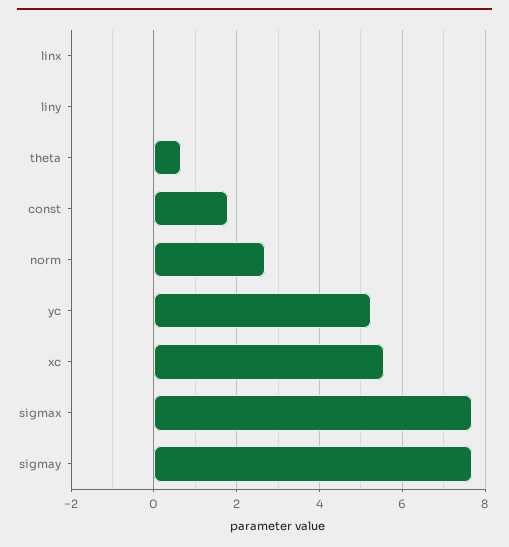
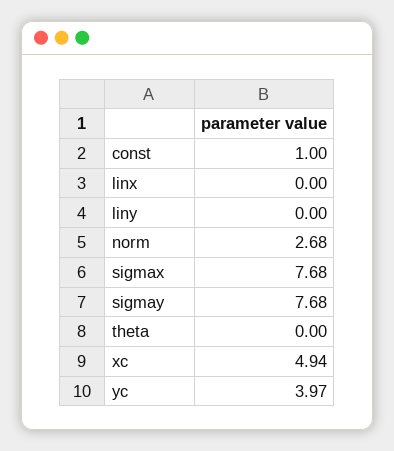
  {
    "linx": 0,
    "liny": 0,
-   "theta": 0.6,
+   "theta": 0,
-   "const": 1.8,
+   "const": 1,
    "norm": 2.68,
-   "yc": 5.2,
+   "yc": 3.97,
-   "xc": 5.6,
+   "xc": 4.94,
    "sigmax": 7.68,
    "sigmay": 7.68
  }

